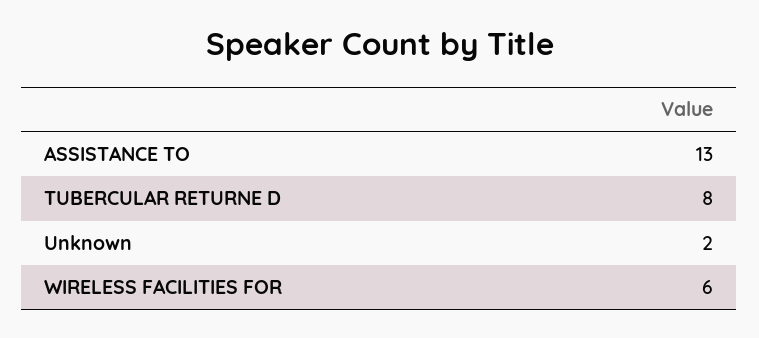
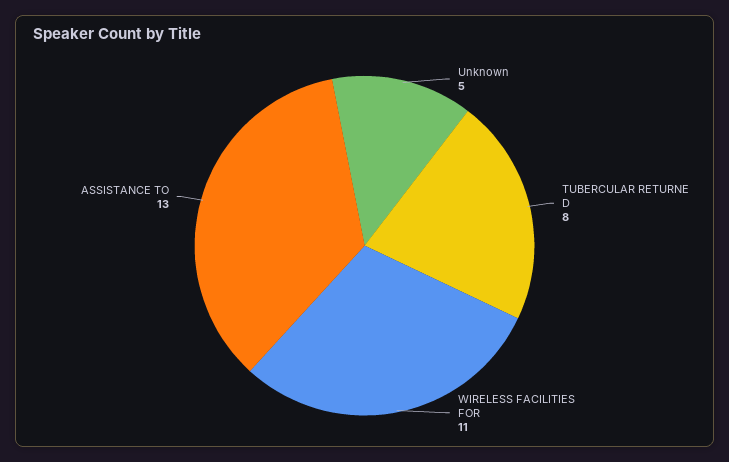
  {
    "ASSISTANCE TO": 13,
    "TUBERCULAR RETURNE D": 8,
-   "Unknown": 2,
+   "Unknown": 5,
-   "WIRELESS FACILITIES FOR": 6
+   "WIRELESS FACILITIES FOR": 11
  }

